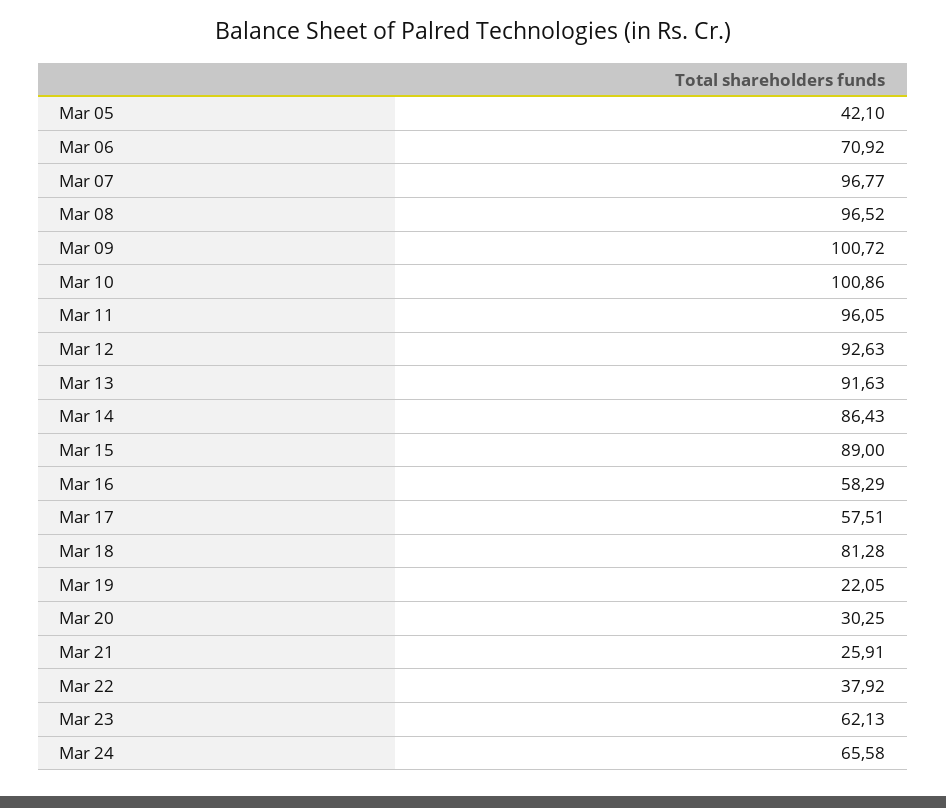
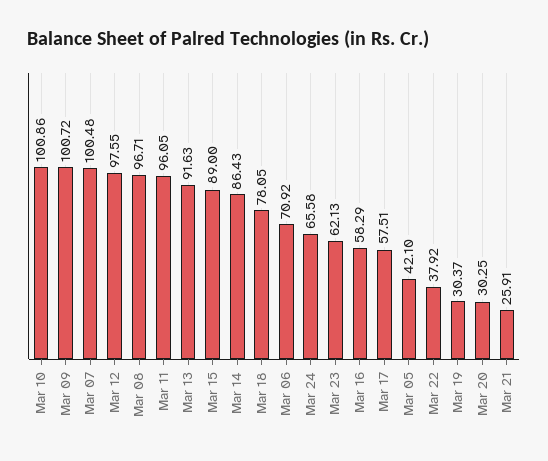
  {
    "Mar 05": 42.1,
    "Mar 06": 70.92,
-   "Mar 07": 96.77,
+   "Mar 07": 100.48,
-   "Mar 08": 96.52,
+   "Mar 08": 96.71,
    "Mar 09": 100.72,
    "Mar 10": 100.86,
    "Mar 11": 96.05,
-   "Mar 12": 92.63,
+   "Mar 12": 97.55,
    "Mar 13": 91.63,
    "Mar 14": 86.43,
    "Mar 15": 89,
    "Mar 16": 58.29,
    "Mar 17": 57.51,
-   "Mar 18": 81.28,
+   "Mar 18": 78.05,
-   "Mar 19": 22.05,
+   "Mar 19": 30.37,
    "Mar 20": 30.25,
    "Mar 21": 25.91,
    "Mar 22": 37.92,
    "Mar 23": 62.13,
    "Mar 24": 65.58
  }

